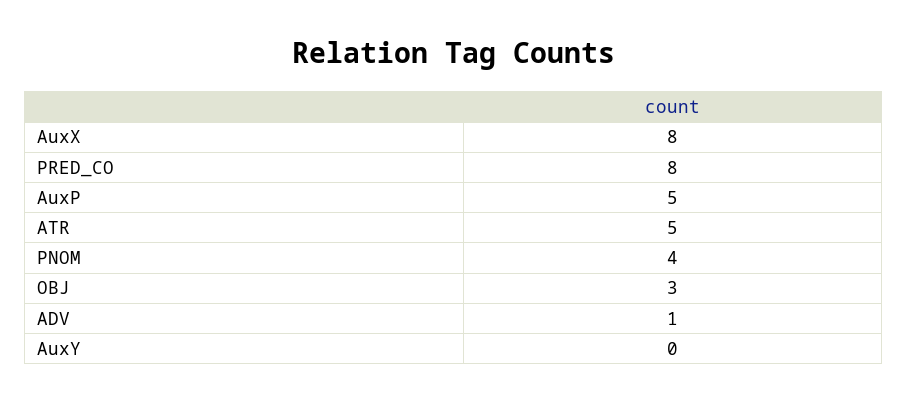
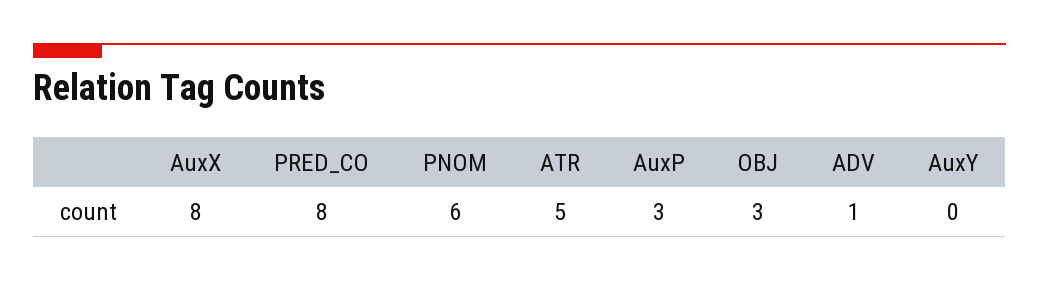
  {
    "AuxX": 8,
    "PRED_CO": 8,
-   "AuxP": 5,
+   "AuxP": 3,
    "ATR": 5,
-   "PNOM": 4,
+   "PNOM": 6,
    "OBJ": 3,
    "ADV": 1,
    "AuxY": 0
  }

